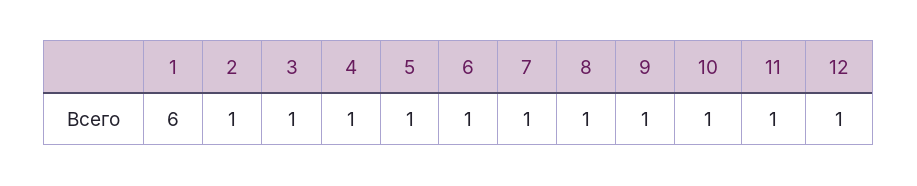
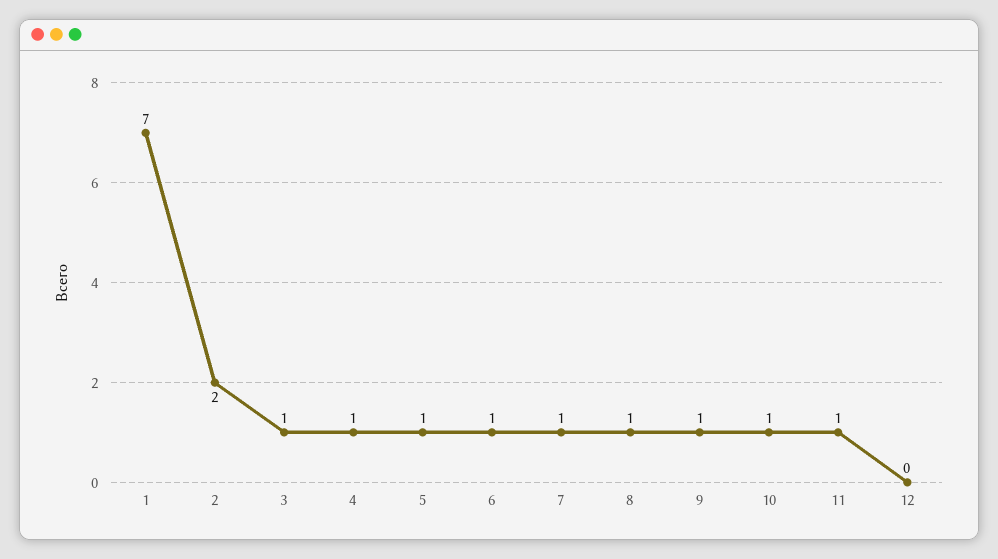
  {
-   "1": 6,
+   "1": 7,
-   "2": 1,
+   "2": 2,
    "3": 1,
    "4": 1,
    "5": 1,
    "6": 1,
    "7": 1,
    "8": 1,
    "9": 1,
    "10": 1,
    "11": 1,
-   "12": 1
+   "12": 0
  }

